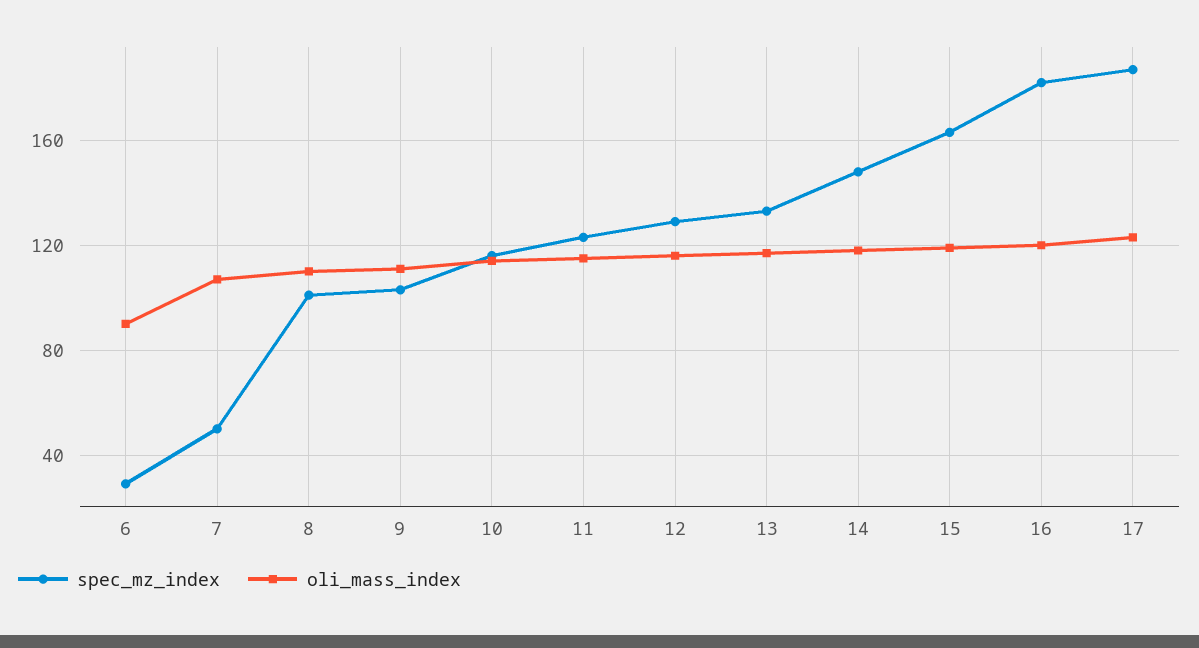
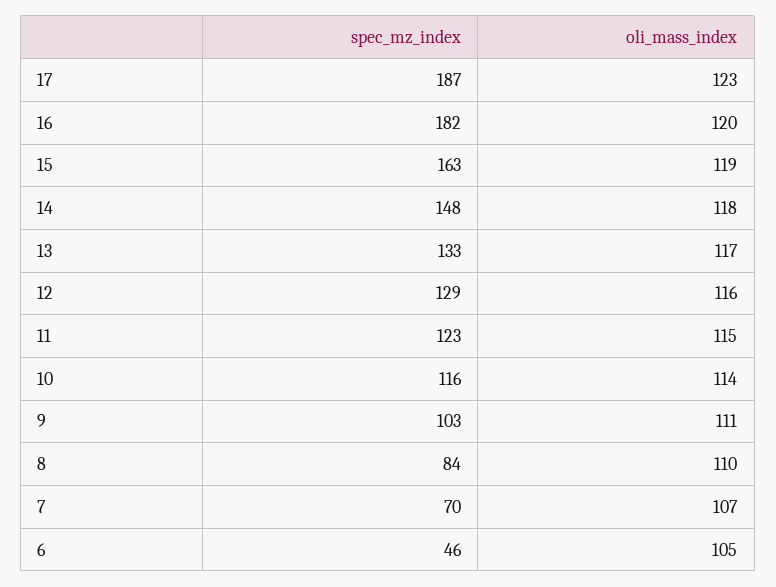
  {
    "spec_mz_index": {
-     "6": 30,
+     "6": 46,
-     "7": 50,
+     "7": 70,
-     "8": 100,
+     "8": 84,
      "9": 103,
      "10": 116,
      "11": 123,
      "12": 129,
      "13": 133,
      "14": 148,
      "15": 163,
      "16": 182,
      "17": 187
    },
    "oli_mass_index": {
-     "6": 90,
+     "6": 105,
      "7": 107,
      "8": 110,
      "9": 111,
      "10": 114,
      "11": 115,
      "12": 116,
      "13": 117,
      "14": 118,
      "15": 119,
      "16": 120,
      "17": 123
    }
  }

